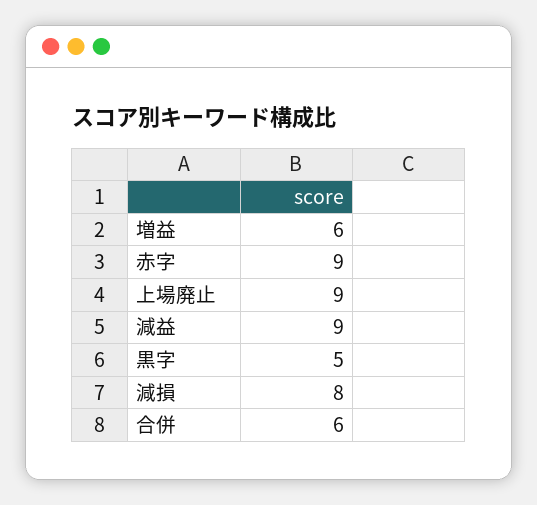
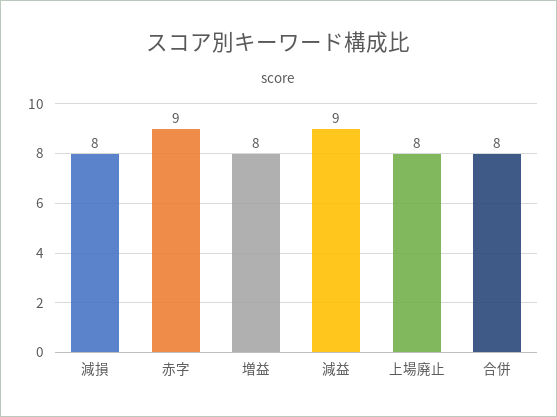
  {
-   "増益": 6,
+   "増益": 8,
    "赤字": 9,
-   "上場廃止": 9,
+   "上場廃止": 8,
    "減益": 9,
-   "黒字": 5,
    "減損": 8,
-   "合併": 6
+   "合併": 8
  }

